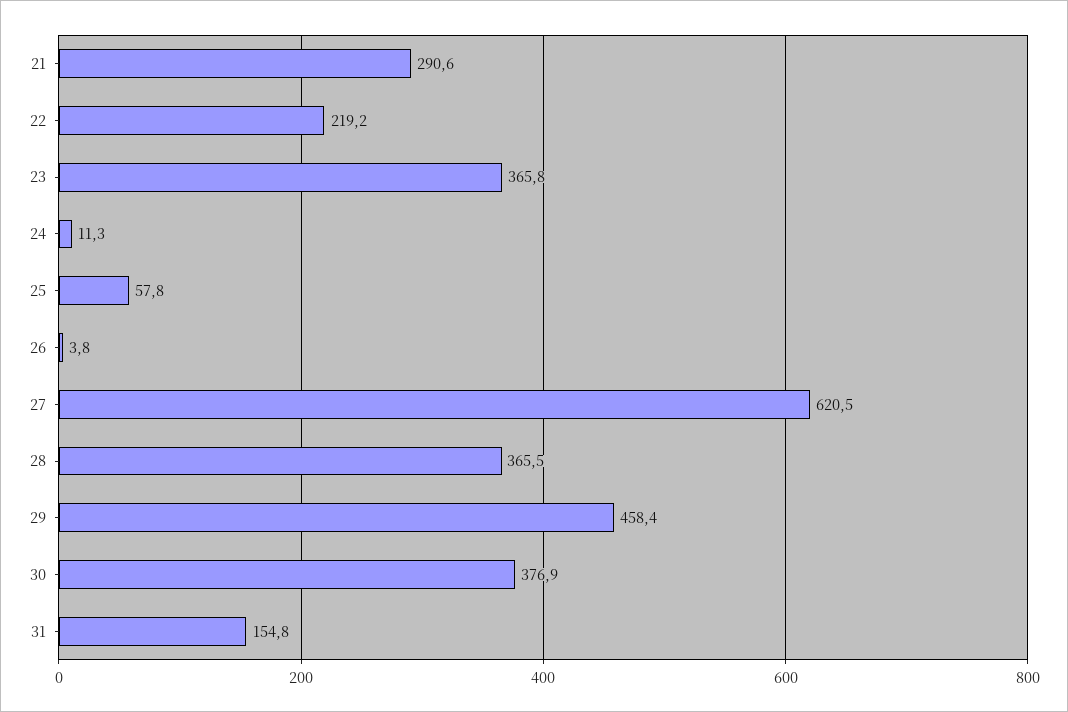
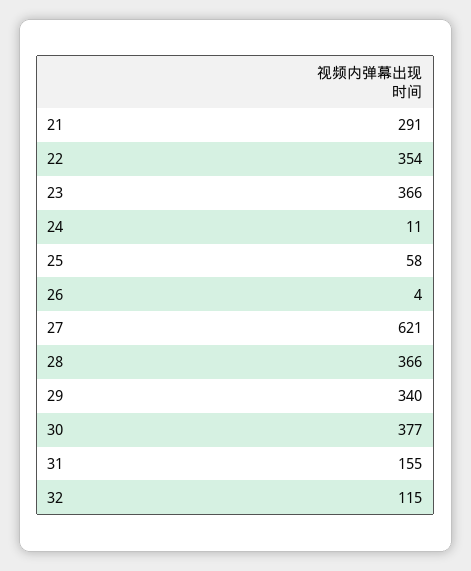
  {
    "21": 290.6,
-   "22": 219.2,
+   "22": 354,
    "23": 365.8,
    "24": 11.3,
    "25": 57.8,
    "26": 3.8,
    "27": 620.5,
    "28": 365.5,
-   "29": 458.4,
+   "29": 340,
    "30": 376.9,
-   "31": 154.8
+   "31": 154.8,
+   "32": 115
  }

